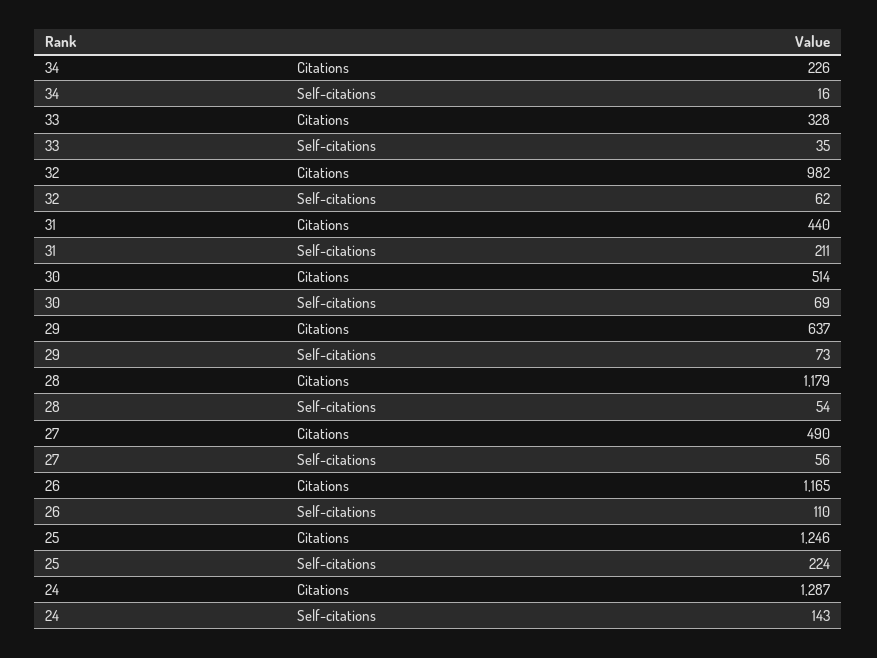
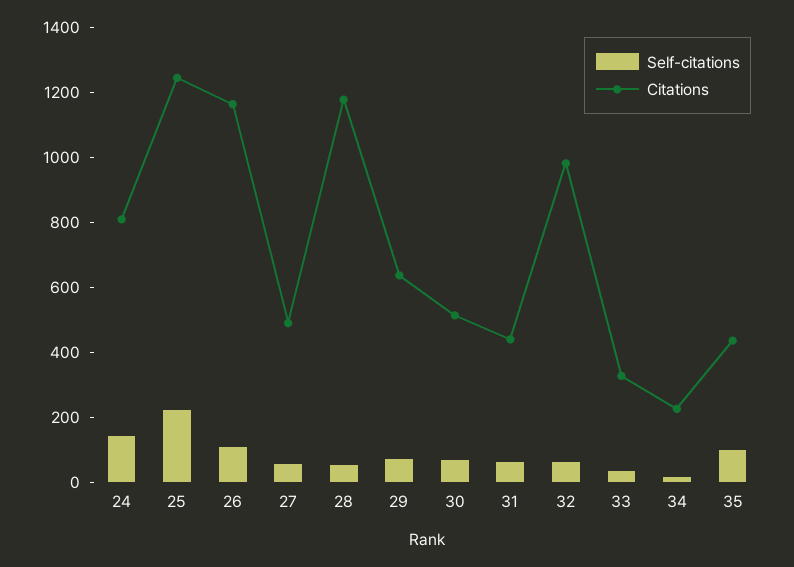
  {
    "Citations": {
      "34": 226,
      "33": 328,
      "32": 982,
      "31": 440,
      "30": 514,
      "29": 637,
      "28": 1179,
      "27": 490,
      "26": 1165,
      "25": 1246,
-     "24": 1287
+     "24": 800,
+     "35": 450
    },
    "Self-citations": {
      "34": 16,
      "33": 35,
      "32": 62,
-     "31": 211,
+     "31": 50,
      "30": 69,
      "29": 73,
      "28": 54,
      "27": 56,
      "26": 110,
      "25": 224,
-     "24": 143
+     "24": 143,
+     "35": 100
    }
  }

